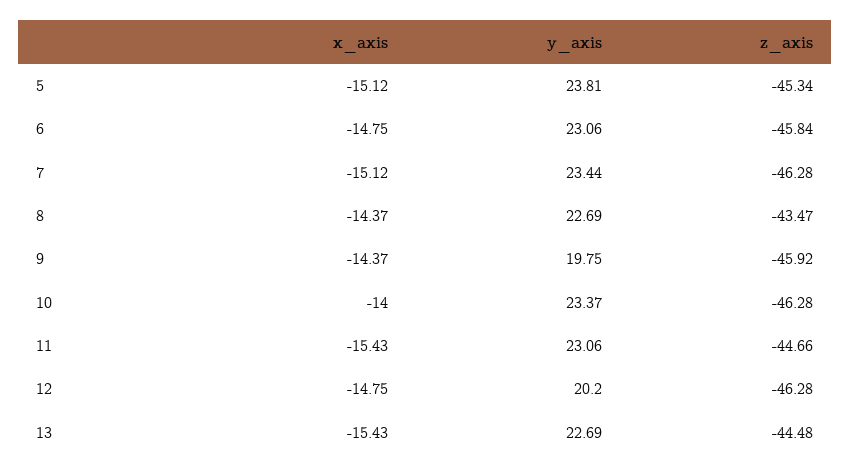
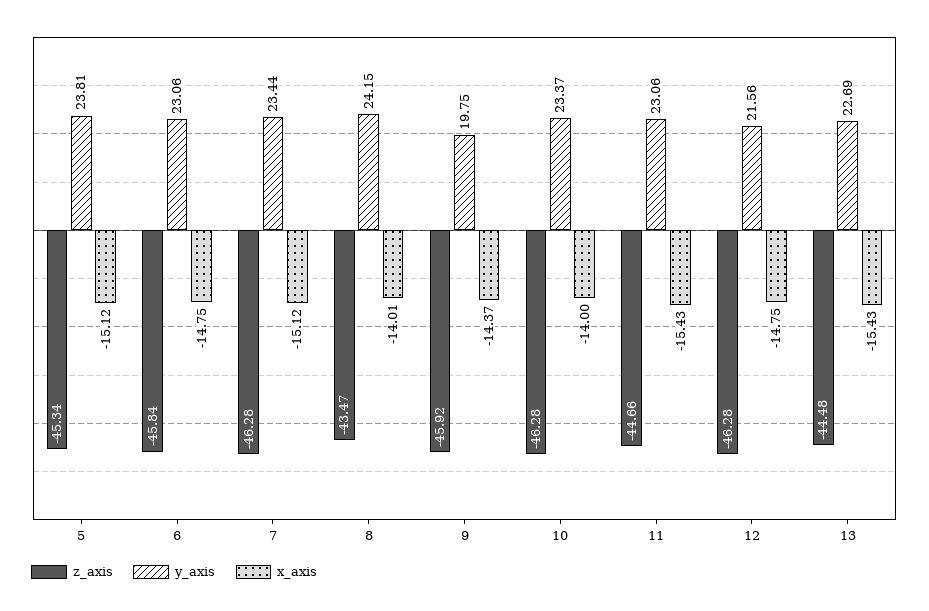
  {
    "x_axis": {
      "5": -15.12,
      "6": -14.75,
      "7": -15.12,
-     "8": -14.37,
+     "8": -14.01,
      "9": -14.37,
      "10": -14,
      "11": -15.43,
      "12": -14.75,
      "13": -15.43
    },
    "y_axis": {
      "5": 23.81,
      "6": 23.06,
      "7": 23.44,
-     "8": 22.69,
+     "8": 24.15,
      "9": 19.75,
      "10": 23.37,
      "11": 23.06,
-     "12": 20.2,
+     "12": 21.56,
      "13": 22.69
    },
    "z_axis": {
      "5": -45.34,
      "6": -45.84,
      "7": -46.28,
      "8": -43.47,
      "9": -45.92,
      "10": -46.28,
      "11": -44.66,
      "12": -46.28,
      "13": -44.48
    }
  }

